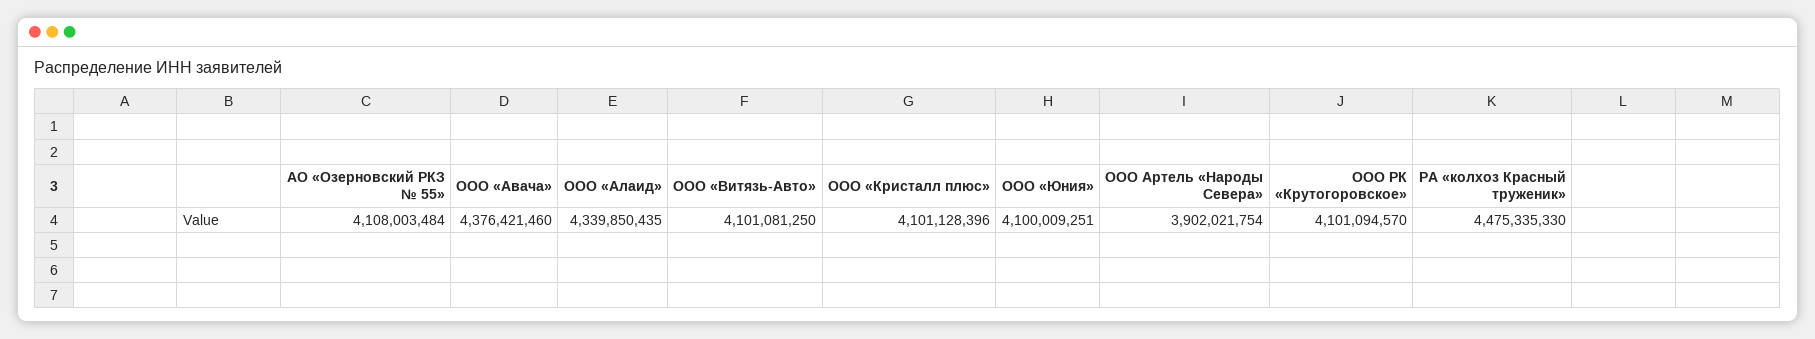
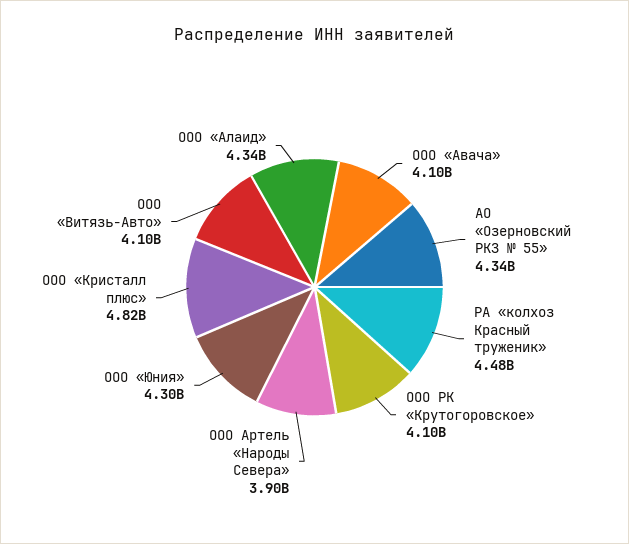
  {
-   "АО «Озерновский РКЗ № 55»": 4108003484,
+   "АО «Озерновский РКЗ № 55»": 4340000000,
-   "ООО «Авача»": 4376421460,
+   "ООО «Авача»": 4100000000,
    "ООО «Алаид»": 4339850435,
    "ООО «Витязь-Авто»": 4101081250,
-   "ООО «Кристалл плюс»": 4101128396,
+   "ООО «Кристалл плюс»": 4820000000,
-   "ООО «Юния»": 4100009251,
+   "ООО «Юния»": 4300000000,
    "ООО Артель «Народы Севера»": 3902021754,
    "ООО РК «Крутогоровское»": 4101094570,
    "РА «колхоз Красный труженик»": 4475335330
  }

